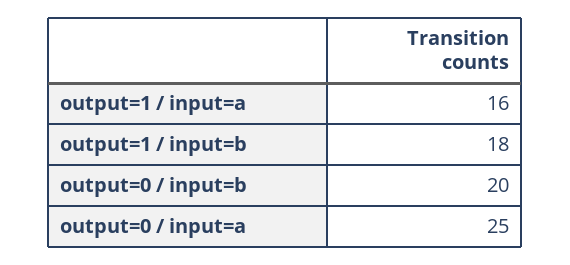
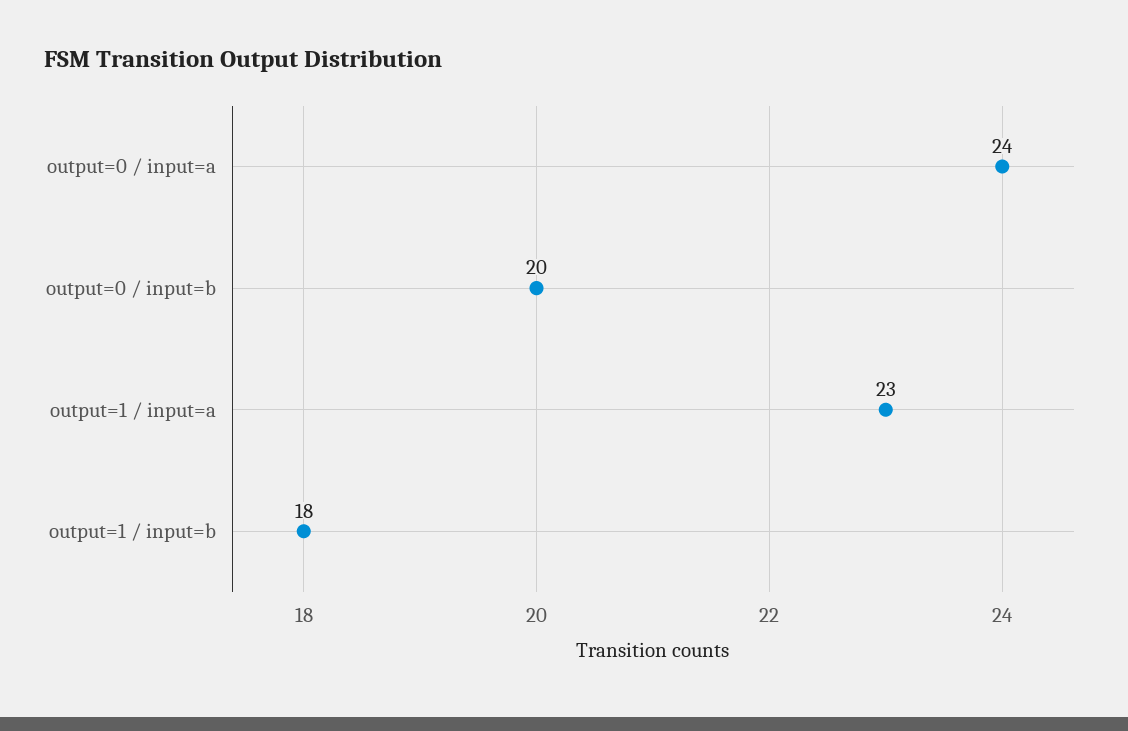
  {
-   "output=1 / input=a": 16,
+   "output=1 / input=a": 23,
    "output=1 / input=b": 18,
    "output=0 / input=b": 20,
-   "output=0 / input=a": 25
+   "output=0 / input=a": 24
  }

